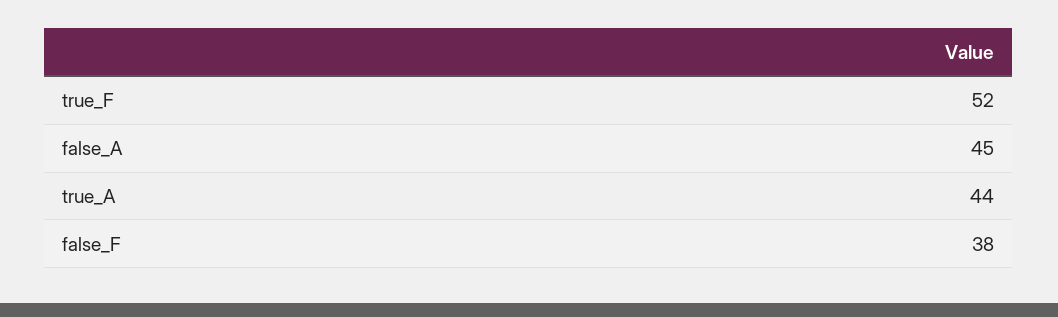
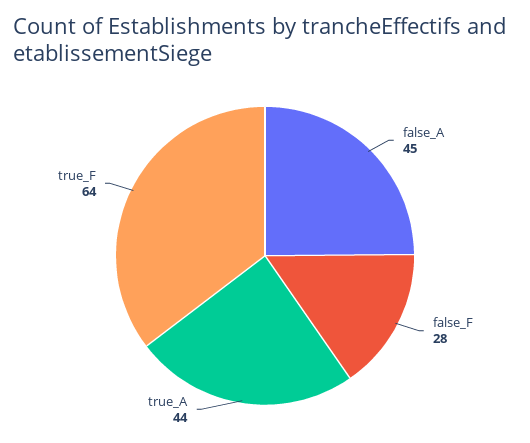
  {
-   "true_F": 52,
+   "true_F": 64,
    "false_A": 45,
    "true_A": 44,
-   "false_F": 38
+   "false_F": 28
  }

